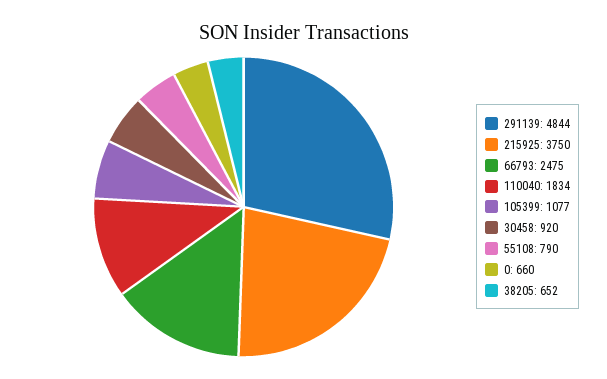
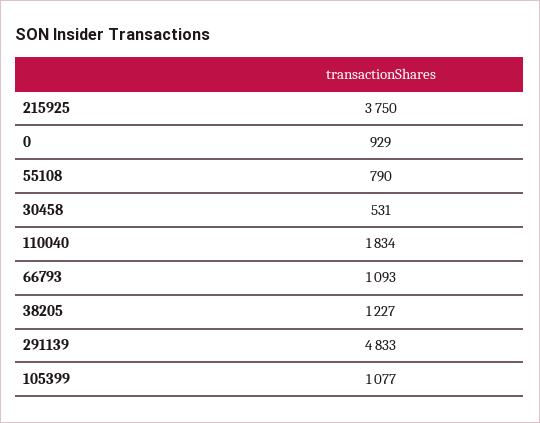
  {
-   "291139": 4844,
+   "291139": 4833,
    "215925": 3750,
-   "66793": 2475,
+   "66793": 1093,
    "110040": 1834,
    "105399": 1077,
-   "30458": 920,
+   "30458": 531,
    "55108": 790,
-   "0": 660,
+   "0": 929,
-   "38205": 652
+   "38205": 1227
  }

